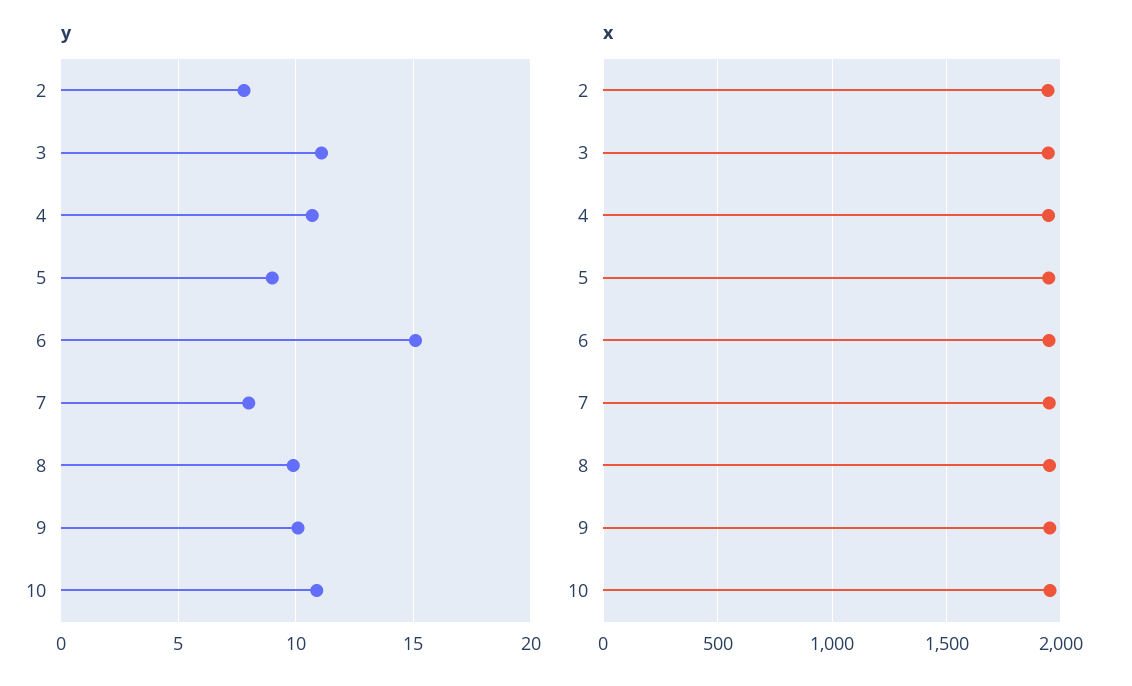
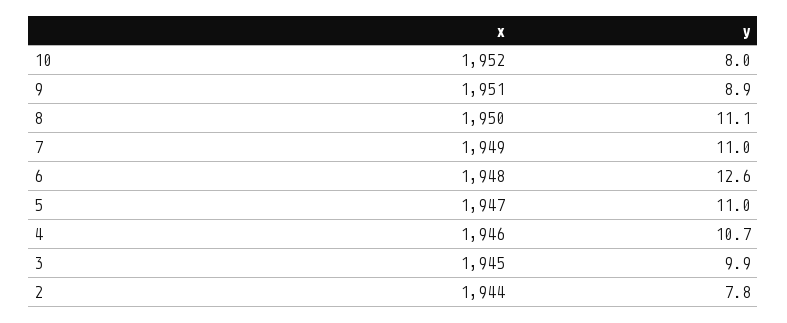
  {
    "y": {
      "2": 7.8,
-     "3": 11,
+     "3": 9.9,
      "4": 10.7,
-     "5": 9,
+     "5": 11,
-     "6": 15,
+     "6": 12.6,
-     "7": 8,
+     "7": 11,
-     "8": 10,
+     "8": 11.1,
-     "9": 10,
+     "9": 8.9,
-     "10": 11
+     "10": 8
    },
    "x": {
      "2": 1944,
      "3": 1945,
      "4": 1946,
      "5": 1947,
      "6": 1948,
      "7": 1949,
      "8": 1950,
      "9": 1951,
      "10": 1952
    }
  }

